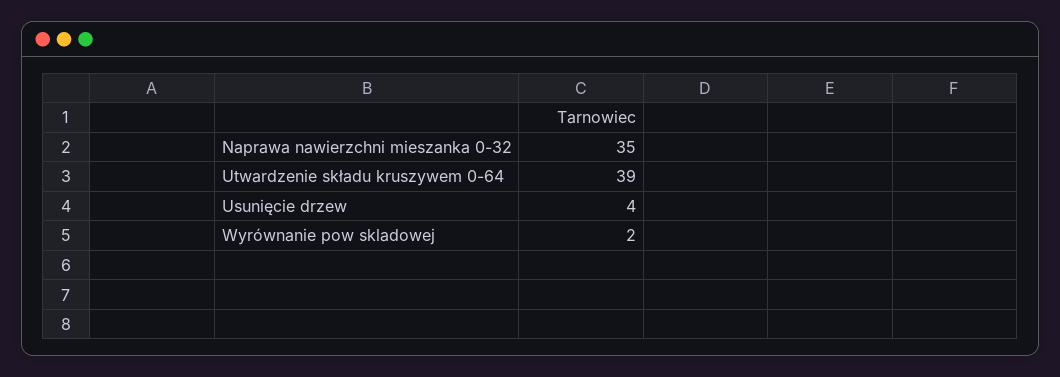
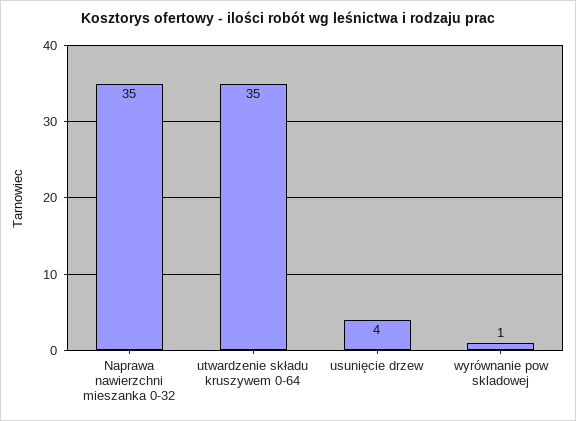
  {
    "Naprawa nawierzchni mieszanka 0-32": 35,
-   "Utwardzenie składu kruszywem 0-64": 39,
+   "Utwardzenie składu kruszywem 0-64": 35,
    "Usunięcie drzew": 4,
-   "Wyrównanie pow skladowej": 2
+   "Wyrównanie pow skladowej": 1
  }

